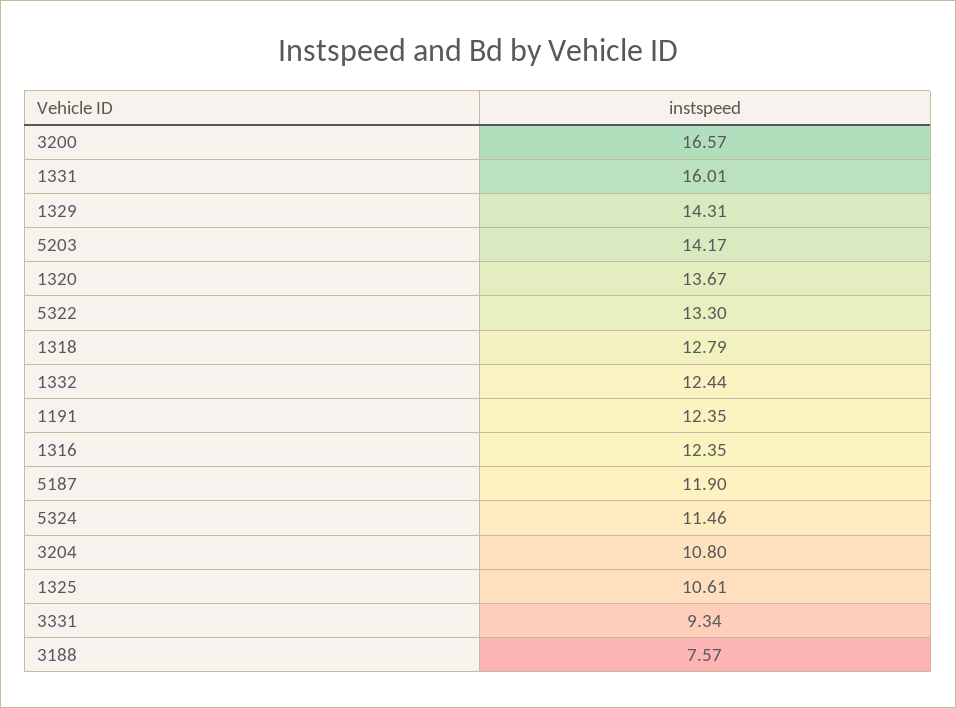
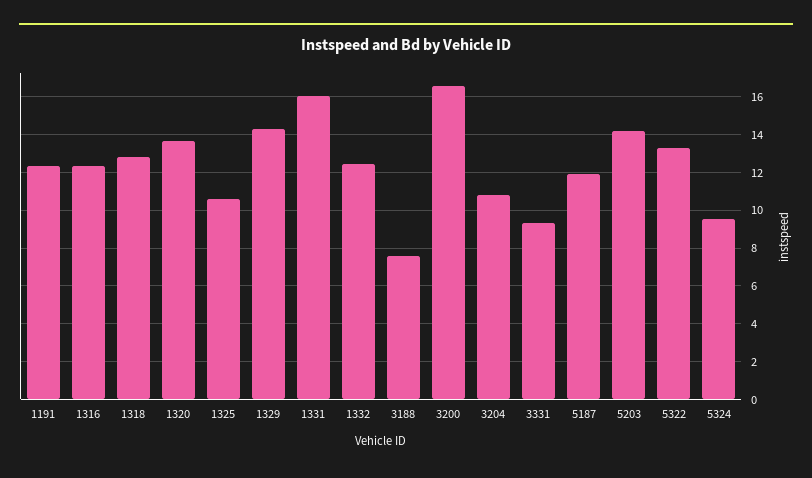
  {
    "3200": 16.57,
    "1331": 16.01,
    "1329": 14.31,
    "5203": 14.17,
    "1320": 13.67,
    "5322": 13.3,
    "1318": 12.79,
    "1332": 12.44,
    "1191": 12.35,
    "1316": 12.35,
    "5187": 11.9,
-   "5324": 11.46,
+   "5324": 9.5,
    "3204": 10.8,
    "1325": 10.61,
    "3331": 9.34,
    "3188": 7.57
  }

